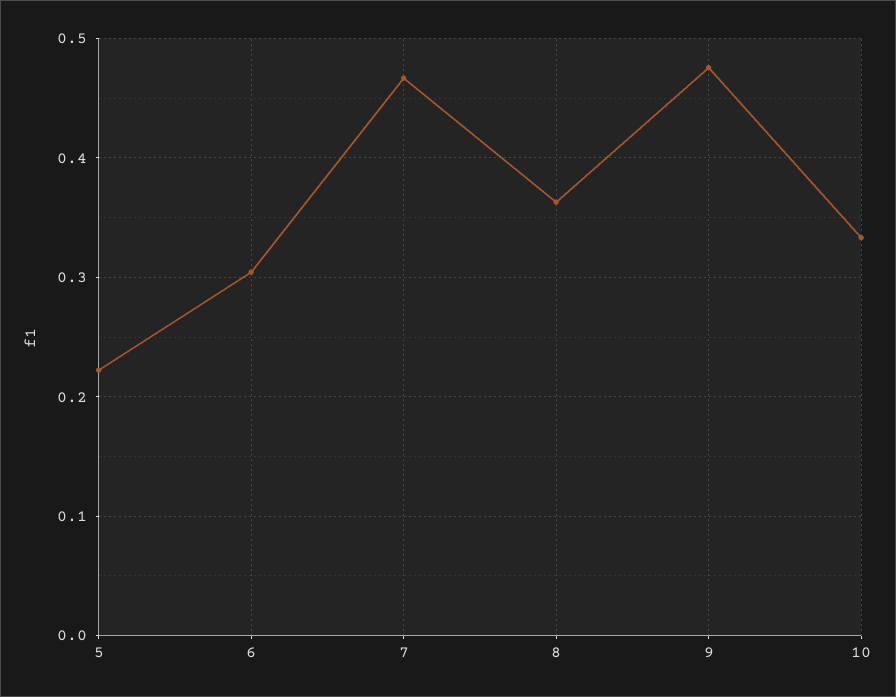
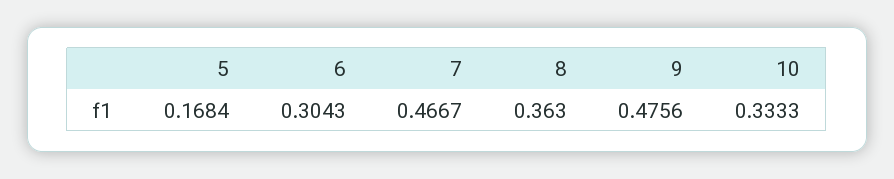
  {
-   "5": 0.22,
+   "5": 0.1684,
    "6": 0.3043,
    "7": 0.4667,
    "8": 0.363,
    "9": 0.4756,
    "10": 0.3333
  }

